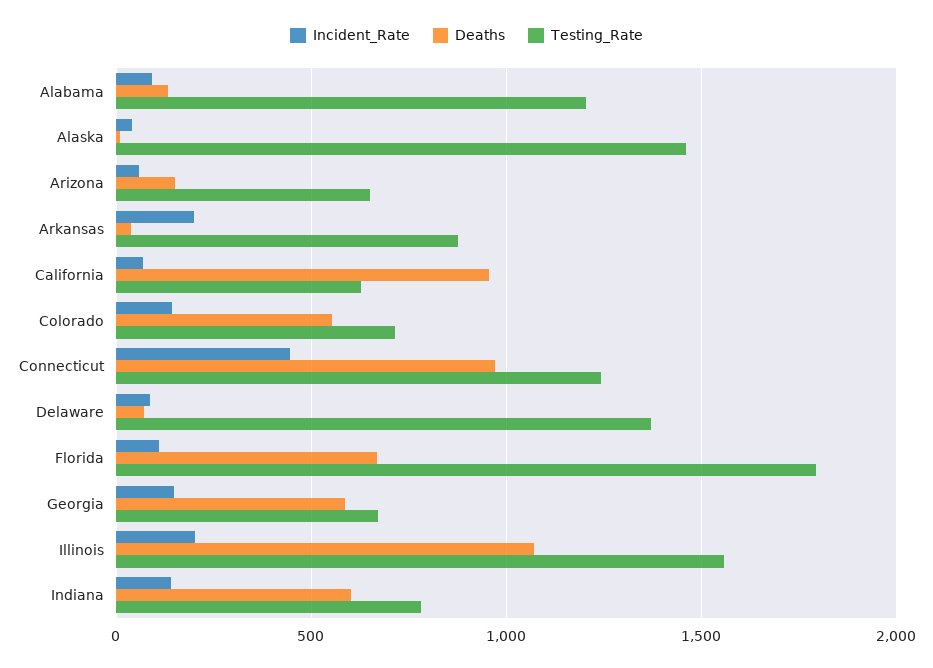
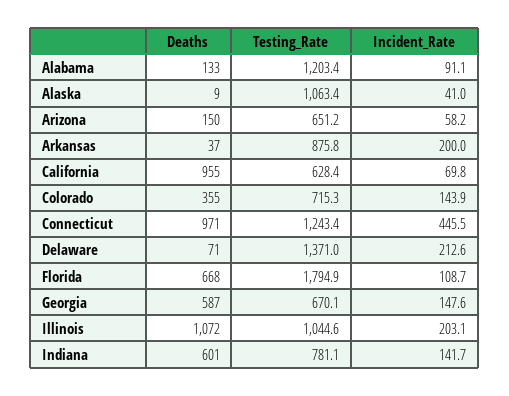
  {
    "Incident_Rate": {
      "Alabama": 91.1,
      "Alaska": 41,
      "Arizona": 58.2,
      "Arkansas": 200,
      "California": 69.8,
      "Colorado": 143.9,
      "Connecticut": 445.5,
-     "Delaware": 100,
+     "Delaware": 212.6,
      "Florida": 108.7,
      "Georgia": 147.6,
      "Illinois": 203.1,
      "Indiana": 141.7
    },
    "Deaths": {
      "Alabama": 133,
      "Alaska": 9,
      "Arizona": 150,
      "Arkansas": 37,
      "California": 955,
-     "Colorado": 550,
+     "Colorado": 355,
      "Connecticut": 971,
      "Delaware": 71,
      "Florida": 668,
      "Georgia": 587,
      "Illinois": 1072,
      "Indiana": 601
    },
    "Testing_Rate": {
      "Alabama": 1203.4,
-     "Alaska": 1450,
+     "Alaska": 1063.4,
      "Arizona": 651.2,
      "Arkansas": 875.8,
      "California": 628.4,
      "Colorado": 715.3,
      "Connecticut": 1243.4,
      "Delaware": 1371,
      "Florida": 1794.9,
      "Georgia": 670.1,
-     "Illinois": 1550,
+     "Illinois": 1044.6,
      "Indiana": 781.1
    }
  }

